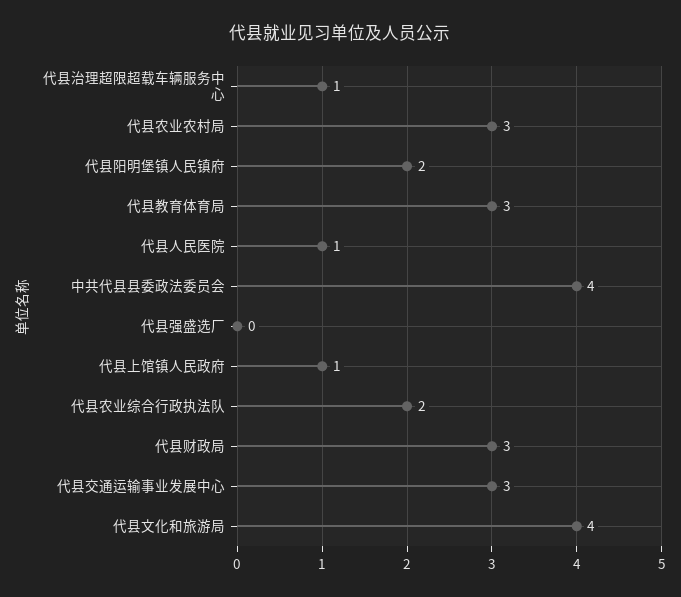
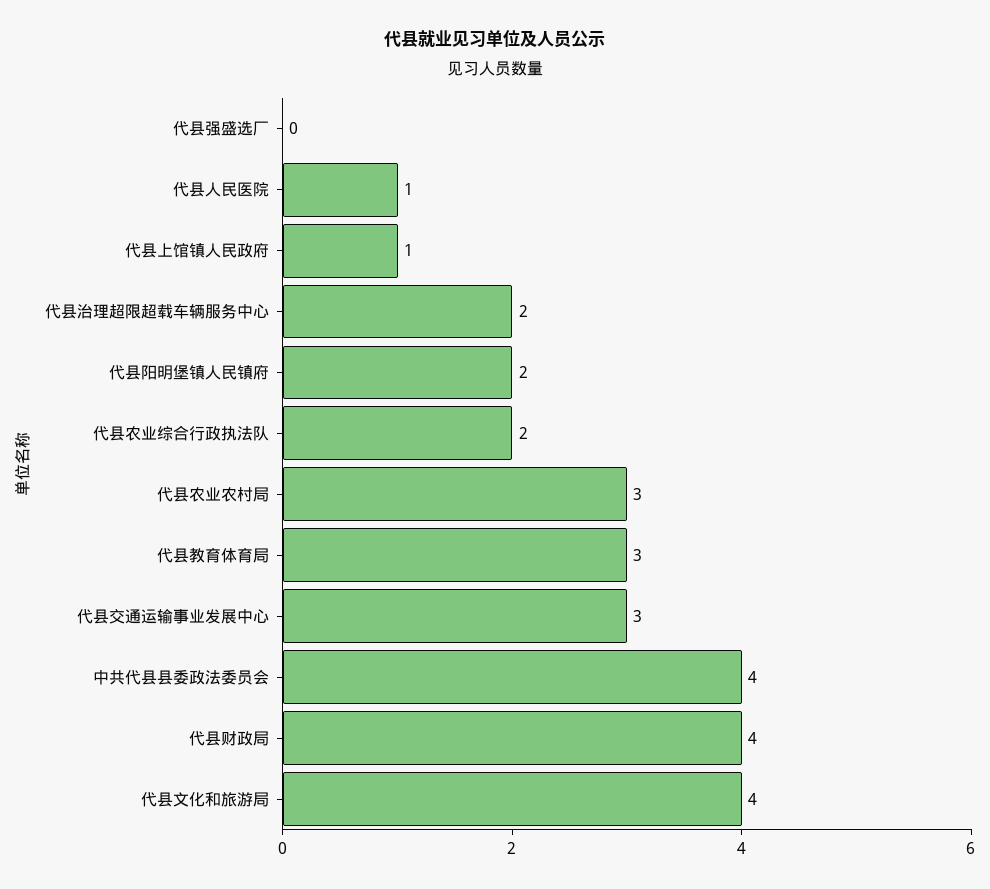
  {
-   "代县治理超限超载车辆服务中心": 1,
+   "代县治理超限超载车辆服务中心": 2,
    "代县农业农村局": 3,
    "代县阳明堡镇人民镇府": 2,
    "代县教育体育局": 3,
    "代县人民医院": 1,
    "中共代县县委政法委员会": 4,
    "代县强盛选厂": 0,
    "代县上馆镇人民政府": 1,
    "代县农业综合行政执法队": 2,
-   "代县财政局": 3,
+   "代县财政局": 4,
    "代县交通运输事业发展中心": 3,
    "代县文化和旅游局": 4
  }

